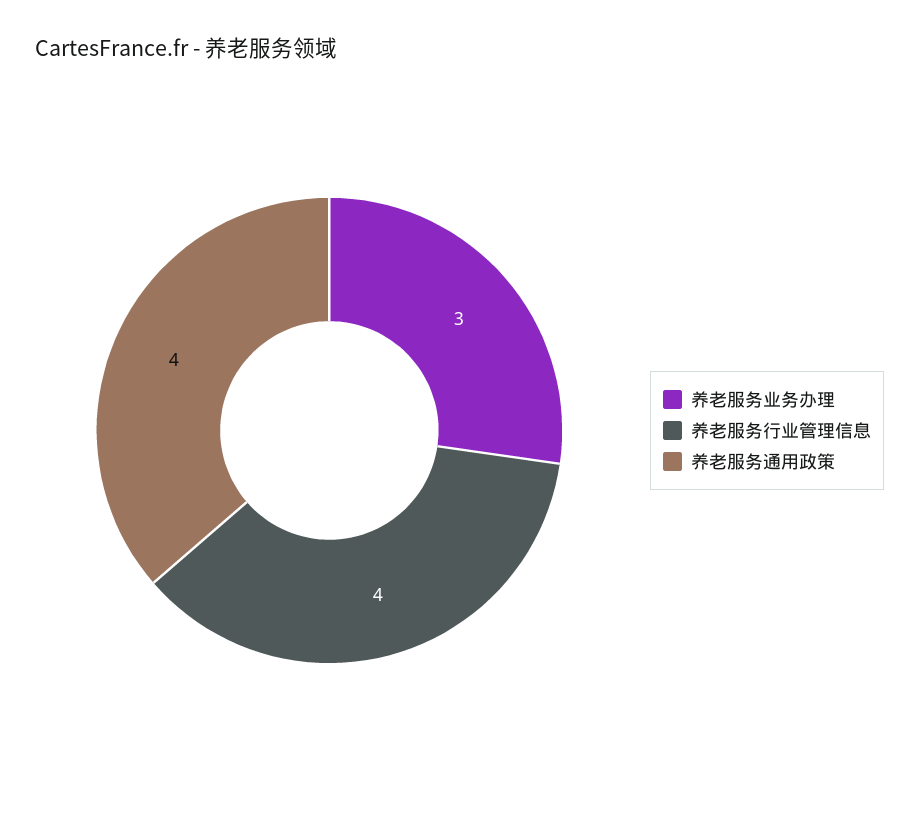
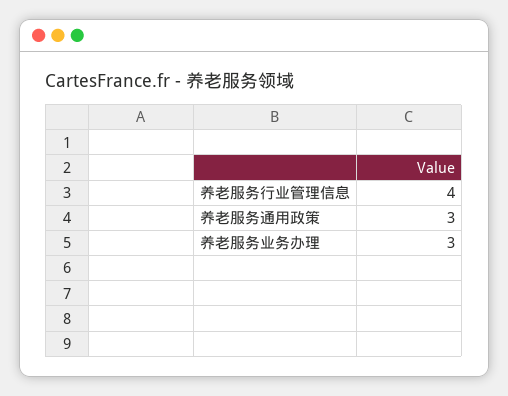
  {
    "养老服务业务办理": 3,
    "养老服务行业管理信息": 4,
-   "养老服务通用政策": 4
+   "养老服务通用政策": 3
  }

